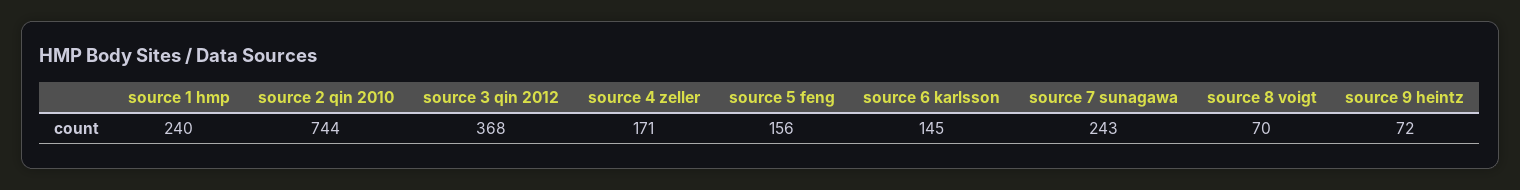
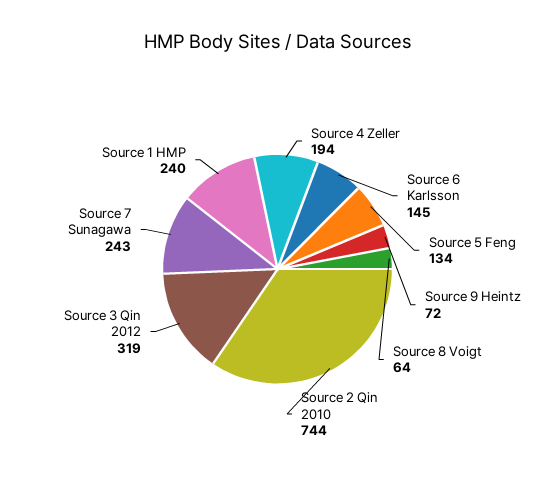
  {
    "source 1 hmp": 240,
    "source 2 qin 2010": 744,
-   "source 3 qin 2012": 368,
+   "source 3 qin 2012": 319,
-   "source 4 zeller": 171,
+   "source 4 zeller": 194,
-   "source 5 feng": 156,
+   "source 5 feng": 134,
    "source 6 karlsson": 145,
    "source 7 sunagawa": 243,
-   "source 8 voigt": 70,
+   "source 8 voigt": 64,
    "source 9 heintz": 72
  }

